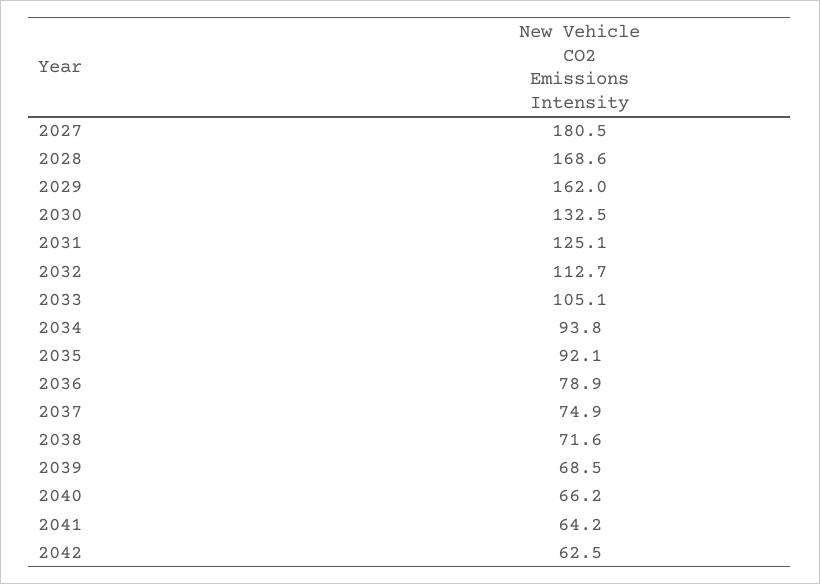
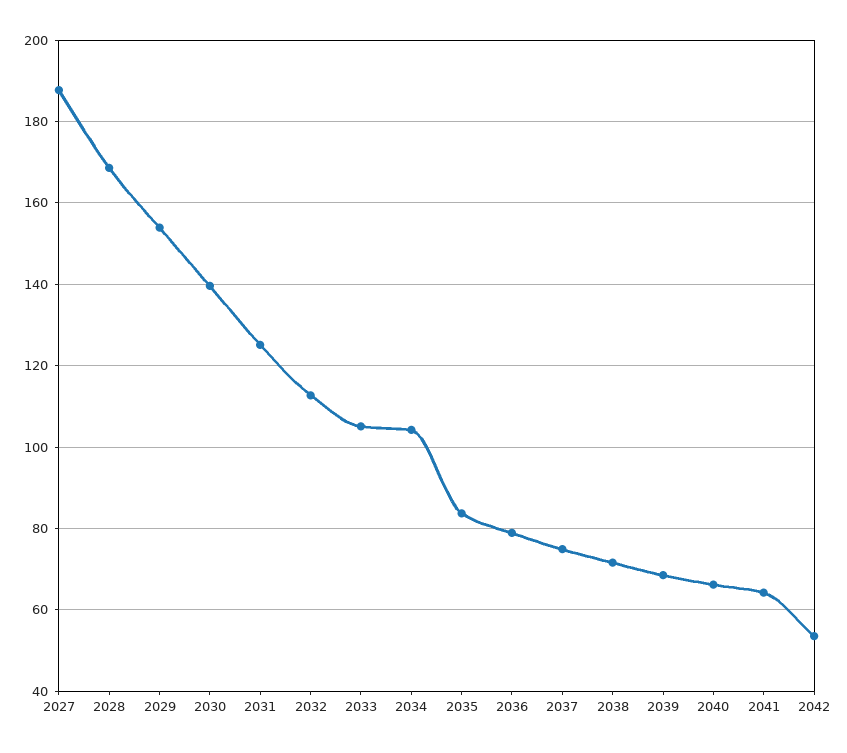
  {
-   "2027": 180.5,
+   "2027": 188,
    "2028": 168.6,
-   "2029": 162,
+   "2029": 154,
-   "2030": 132.5,
+   "2030": 140,
    "2031": 125.1,
    "2032": 112.7,
    "2033": 105.1,
-   "2034": 93.8,
+   "2034": 104,
-   "2035": 92.1,
+   "2035": 84,
    "2036": 78.9,
    "2037": 74.9,
    "2038": 71.6,
    "2039": 68.5,
    "2040": 66.2,
    "2041": 64.2,
-   "2042": 62.5
+   "2042": 54
  }

